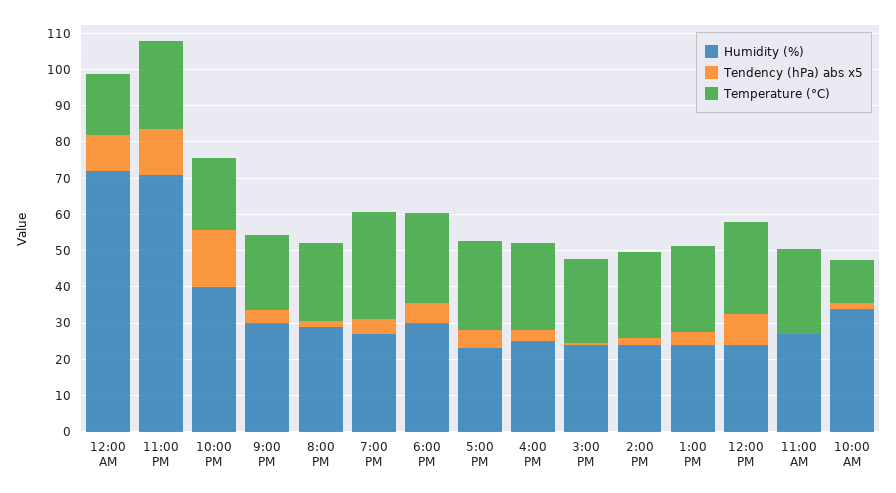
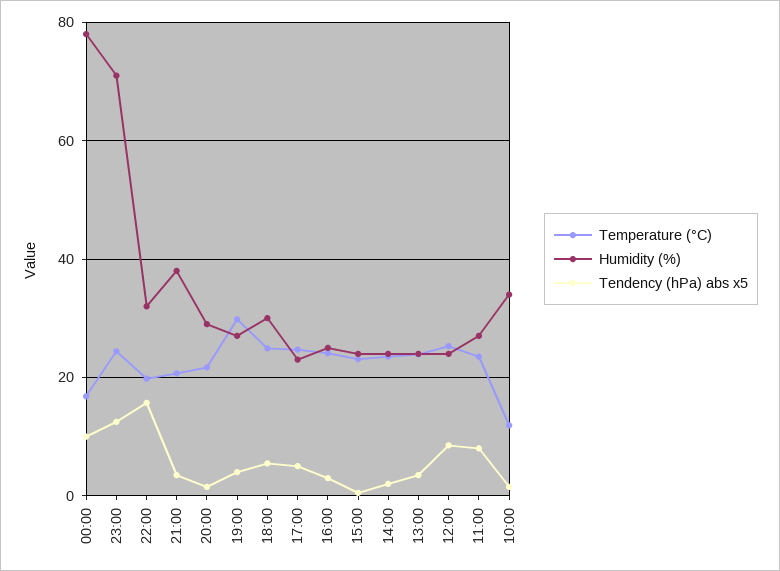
  {
    "Humidity (%)": {
-     "12:00 AM": 72.5,
+     "12:00 AM": 78,
      "11:00 PM": 72,
-     "10:00 PM": 40,
+     "10:00 PM": 32,
-     "9:00 PM": 30,
+     "9:00 PM": 38,
      "8:00 PM": 30,
      "7:00 PM": 28,
      "6:00 PM": 30,
      "5:00 PM": 24,
      "4:00 PM": 26,
      "3:00 PM": 24,
      "2:00 PM": 24,
      "1:00 PM": 24,
      "12:00 PM": 24,
      "11:00 AM": 28,
      "10:00 AM": 34
    },
    "Tendency (hPa) abs x5": {
      "12:00 AM": 10,
      "11:00 PM": 12,
      "10:00 PM": 16,
      "9:00 PM": 4,
      "8:00 PM": 2,
      "7:00 PM": 4,
      "6:00 PM": 6,
      "5:00 PM": 6,
      "4:00 PM": 4,
      "3:00 PM": 0,
      "2:00 PM": 2,
      "1:00 PM": 4,
      "12:00 PM": 8,
-     "11:00 AM": 0,
+     "11:00 AM": 8,
      "10:00 AM": 2
    },
    "Temperature (°C)": {
      "12:00 AM": 16,
      "11:00 PM": 24,
      "10:00 PM": 20,
      "9:00 PM": 20,
      "8:00 PM": 22,
      "7:00 PM": 30,
      "6:00 PM": 24,
      "5:00 PM": 24,
      "4:00 PM": 24,
      "3:00 PM": 24,
      "2:00 PM": 24,
      "1:00 PM": 24,
      "12:00 PM": 26,
      "11:00 AM": 24,
      "10:00 AM": 12
    }
  }

